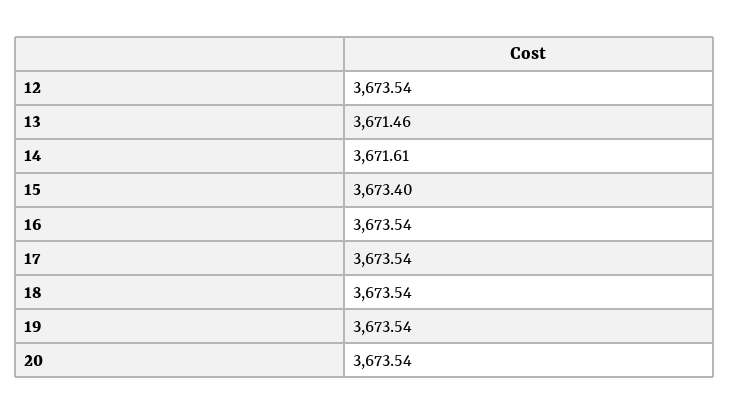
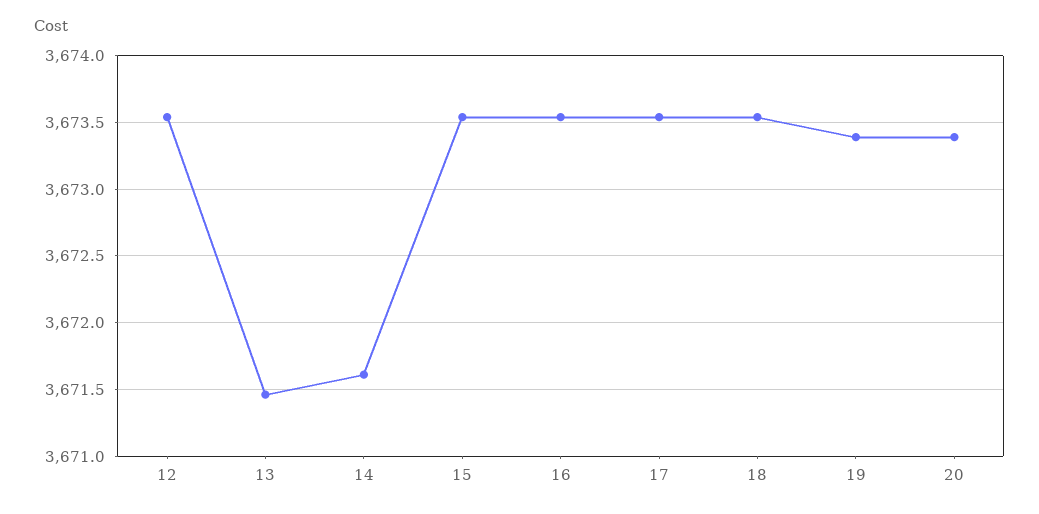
  {
    "12": 3673.54,
    "13": 3671.46,
    "14": 3671.61,
-   "15": 3673.4,
+   "15": 3673.55,
    "16": 3673.54,
    "17": 3673.54,
    "18": 3673.54,
-   "19": 3673.54,
+   "19": 3673.4,
-   "20": 3673.54
+   "20": 3673.4
  }

